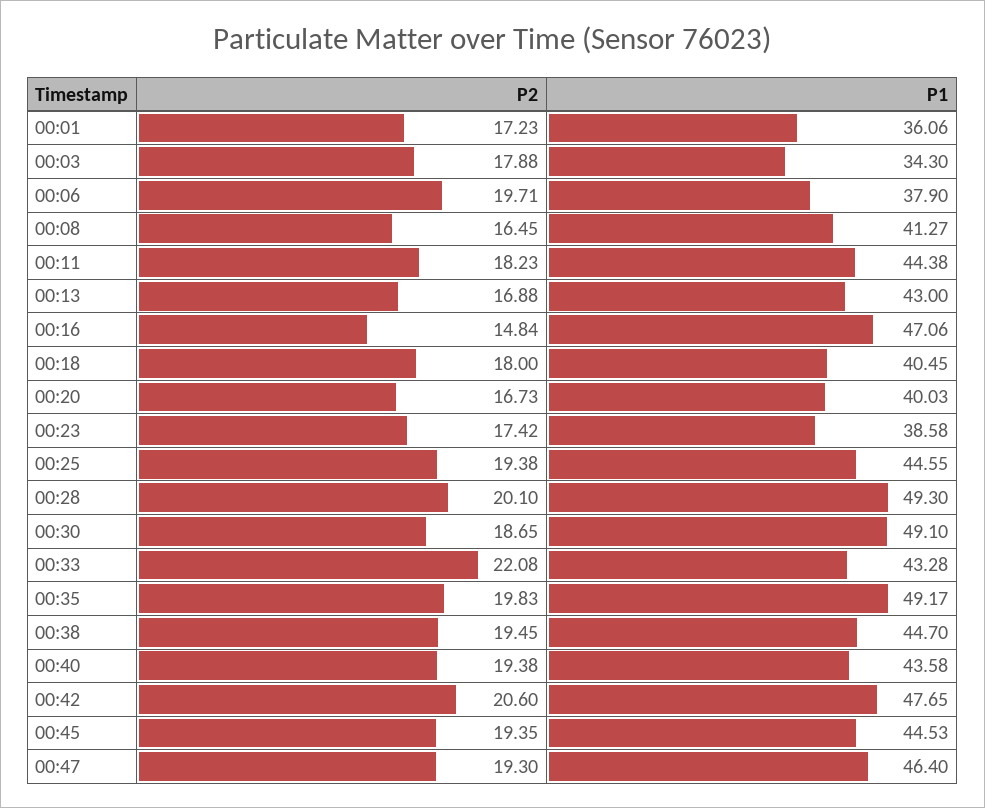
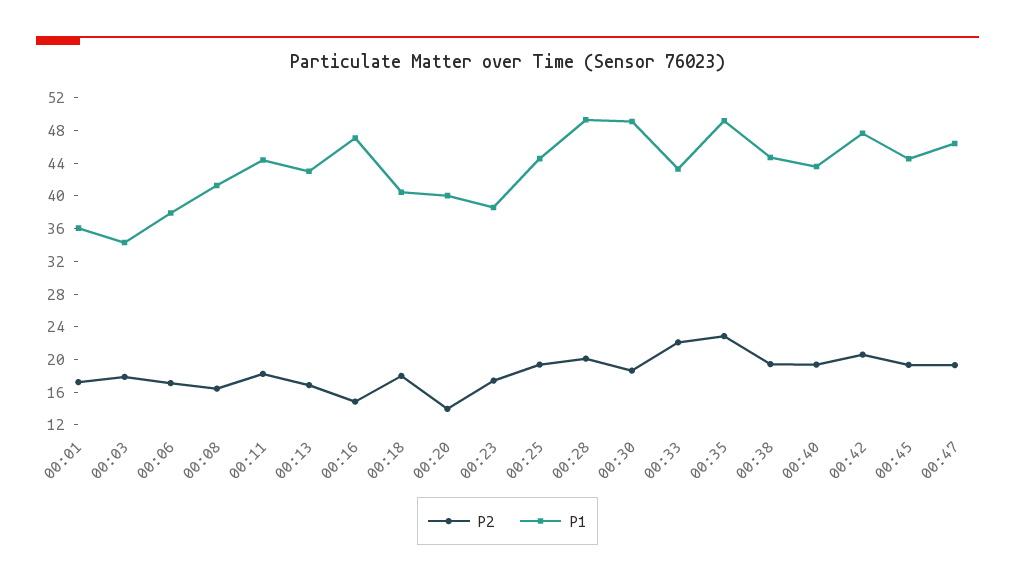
  {
    "P2": {
      "00:01": 17.23,
      "00:03": 17.88,
-     "00:06": 19.71,
+     "00:06": 17,
      "00:08": 16.45,
      "00:11": 18.23,
      "00:13": 16.88,
      "00:16": 14.84,
      "00:18": 18,
-     "00:20": 16.73,
+     "00:20": 14,
      "00:23": 17.42,
      "00:25": 19.38,
      "00:28": 20.1,
      "00:30": 18.65,
      "00:33": 22.08,
-     "00:35": 19.83,
+     "00:35": 23,
      "00:38": 19.45,
      "00:40": 19.38,
      "00:42": 20.6,
      "00:45": 19.35,
      "00:47": 19.3
    },
    "P1": {
      "00:01": 36.06,
      "00:03": 34.3,
      "00:06": 37.9,
      "00:08": 41.27,
      "00:11": 44.38,
      "00:13": 43,
      "00:16": 47.06,
      "00:18": 40.45,
      "00:20": 40.03,
      "00:23": 38.58,
      "00:25": 44.55,
      "00:28": 49.3,
      "00:30": 49.1,
      "00:33": 43.28,
      "00:35": 49.17,
      "00:38": 44.7,
      "00:40": 43.58,
      "00:42": 47.65,
      "00:45": 44.53,
      "00:47": 46.4
    }
  }

